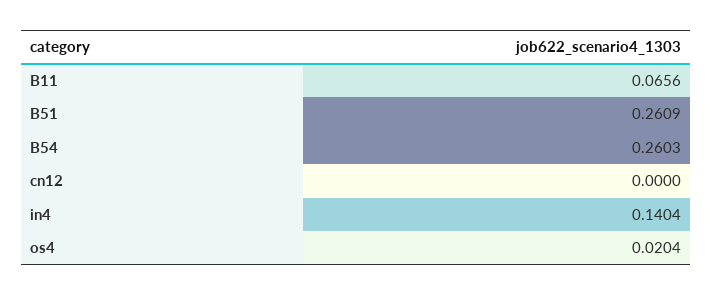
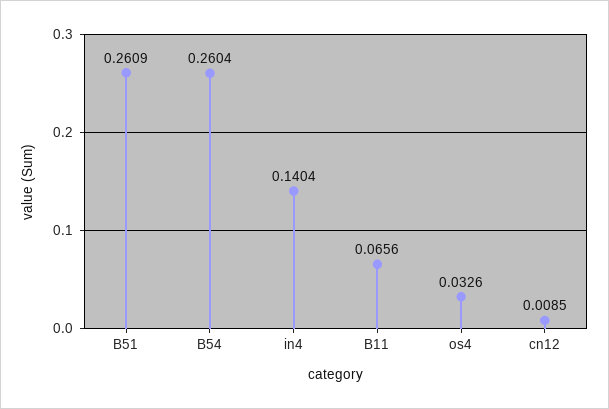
  {
    "B11": 0.0656,
    "B51": 0.2609,
-   "B54": 0.2603,
+   "B54": 0.2604,
-   "cn12": 0,
+   "cn12": 0.0085,
    "in4": 0.1404,
-   "os4": 0.0204
+   "os4": 0.0326
  }

